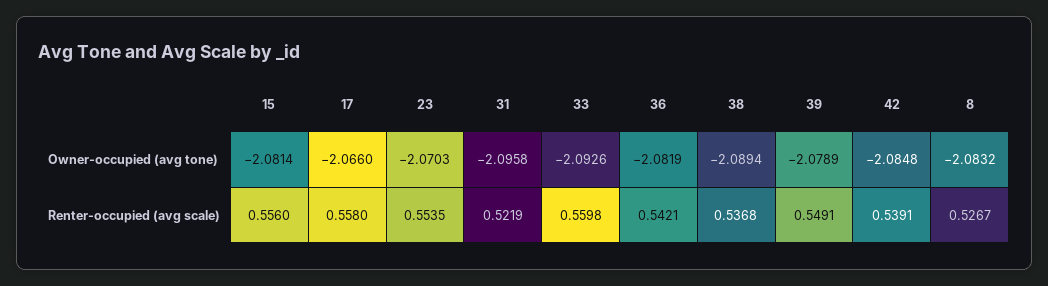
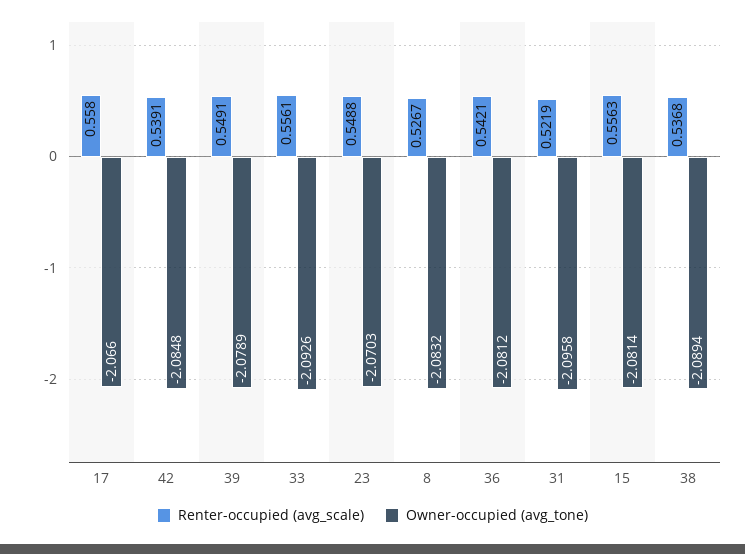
  {
    "Owner-occupied (avg tone)": {
      "15": -2.0814,
      "17": -2.066,
      "23": -2.0703,
      "31": -2.0958,
      "33": -2.0926,
-     "36": -2.0819,
+     "36": -2.0812,
      "38": -2.0894,
      "39": -2.0789,
      "42": -2.0848,
      "8": -2.0832
    },
    "Renter-occupied (avg scale)": {
-     "15": 0.556,
+     "15": 0.5563,
      "17": 0.558,
-     "23": 0.5535,
+     "23": 0.5488,
      "31": 0.5219,
-     "33": 0.5598,
+     "33": 0.5561,
      "36": 0.5421,
      "38": 0.5368,
      "39": 0.5491,
      "42": 0.5391,
      "8": 0.5267
    }
  }

